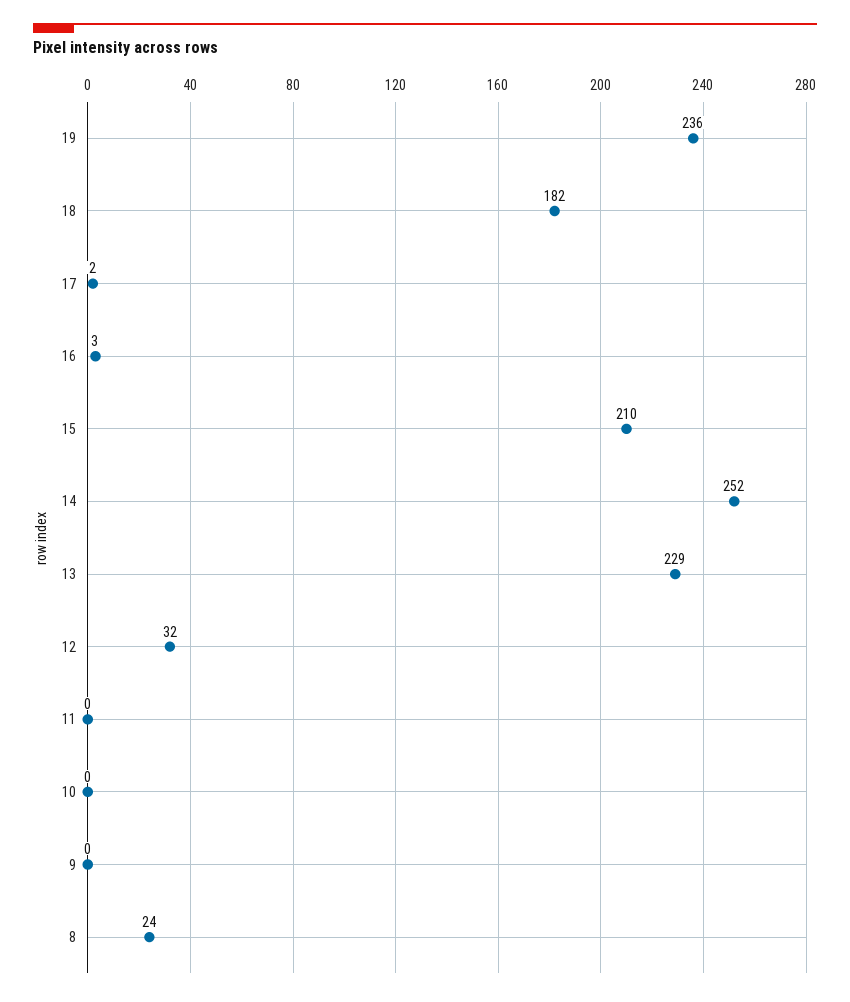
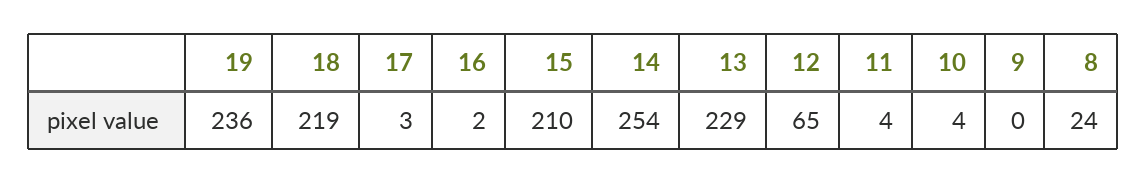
  {
    "19": 236,
-   "18": 182,
+   "18": 219,
-   "17": 2,
+   "17": 3,
-   "16": 3,
+   "16": 2,
    "15": 210,
-   "14": 252,
+   "14": 254,
    "13": 229,
-   "12": 32,
+   "12": 65,
-   "11": 0,
+   "11": 4,
-   "10": 0,
+   "10": 4,
    "9": 0,
    "8": 24
  }

